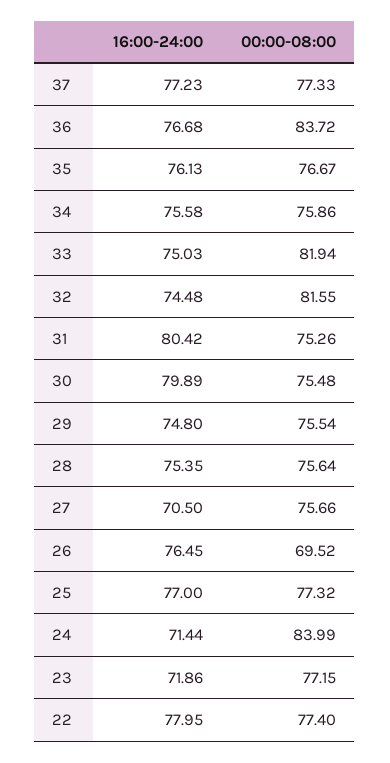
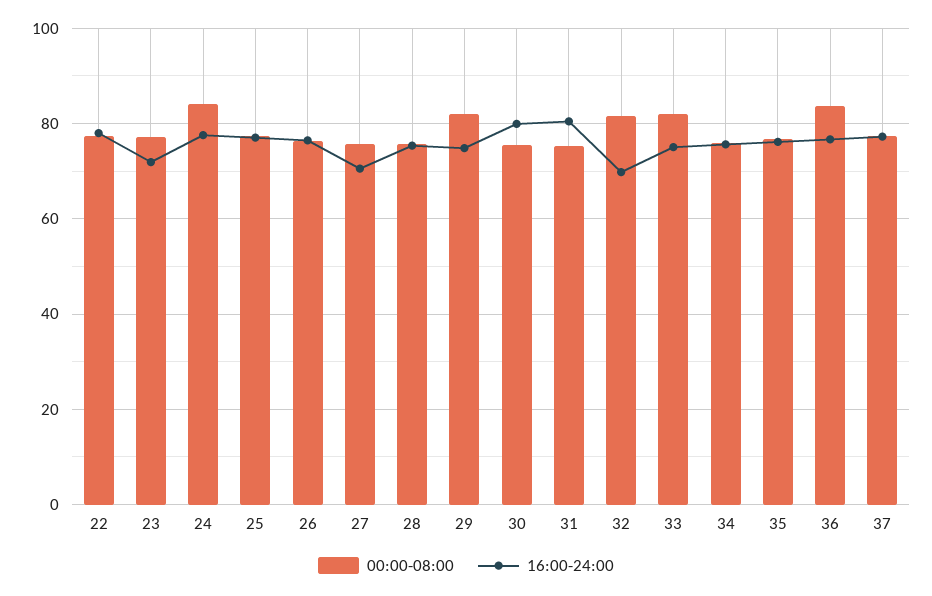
  {
    "16:00-24:00": {
      "37": 77.23,
      "36": 76.68,
      "35": 76.13,
      "34": 75.58,
      "33": 75.03,
-     "32": 74.48,
+     "32": 70,
      "31": 80.42,
      "30": 79.89,
      "29": 74.8,
      "28": 75.35,
      "27": 70.5,
      "26": 76.45,
      "25": 77,
-     "24": 71.44,
+     "24": 78,
      "23": 71.86,
      "22": 77.95
    },
    "00:00-08:00": {
      "37": 77.33,
      "36": 83.72,
      "35": 76.67,
      "34": 75.86,
      "33": 81.94,
      "32": 81.55,
      "31": 75.26,
      "30": 75.48,
-     "29": 75.54,
+     "29": 82,
      "28": 75.64,
      "27": 75.66,
-     "26": 69.52,
+     "26": 76,
      "25": 77.32,
      "24": 83.99,
      "23": 77.15,
      "22": 77.4
    }
  }

